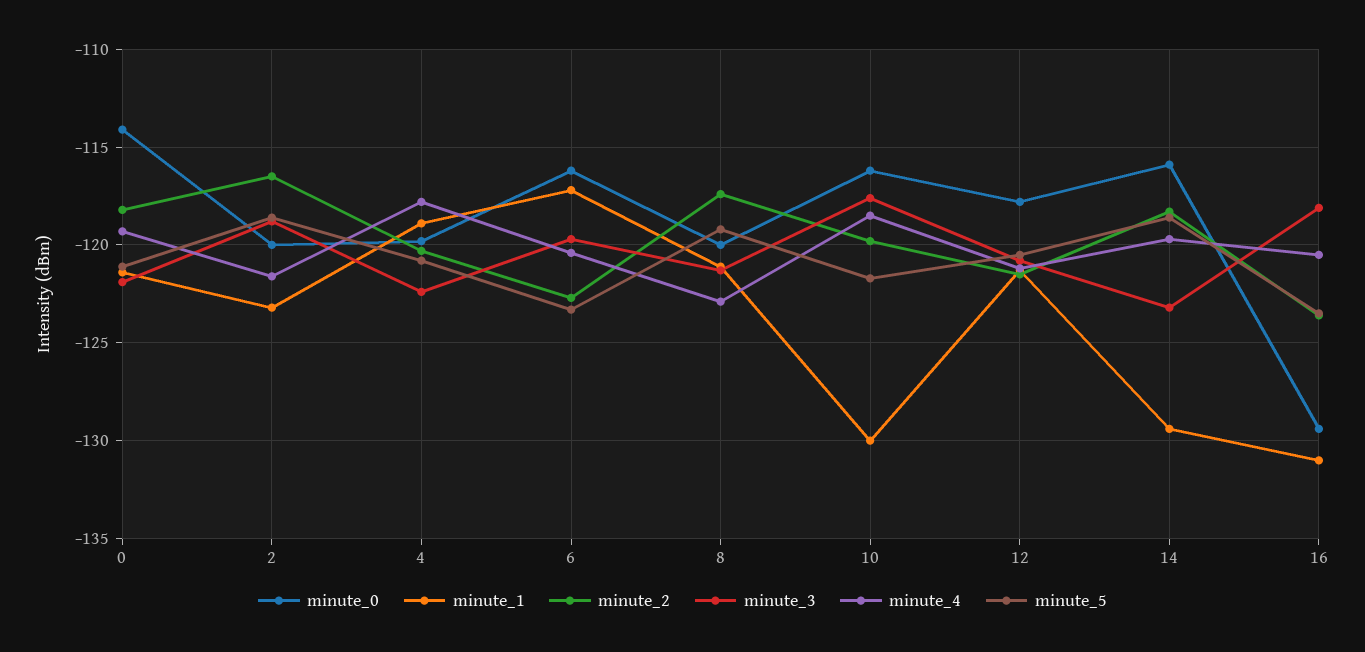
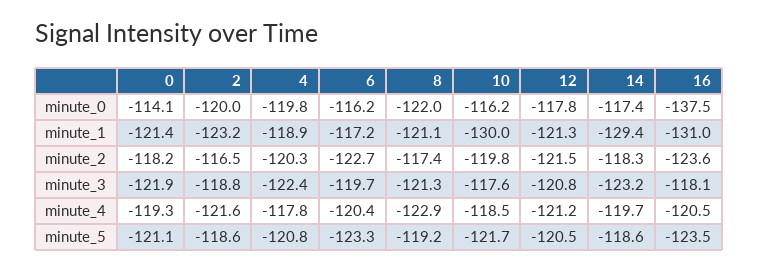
  {
    "minute_0": {
      "0": -114.1,
      "2": -120,
      "4": -119.8,
      "6": -116.2,
-     "8": -120,
+     "8": -122,
      "10": -116.2,
      "12": -117.8,
-     "14": -116,
+     "14": -117.4,
-     "16": -129.5
+     "16": -137.5
    },
    "minute_1": {
      "0": -121.4,
      "2": -123.2,
      "4": -118.9,
      "6": -117.2,
      "8": -121.1,
      "10": -130,
      "12": -121.3,
      "14": -129.4,
      "16": -131
    },
    "minute_2": {
      "0": -118.2,
      "2": -116.5,
      "4": -120.3,
      "6": -122.7,
      "8": -117.4,
      "10": -119.8,
      "12": -121.5,
      "14": -118.3,
      "16": -123.6
    },
    "minute_3": {
      "0": -121.9,
      "2": -118.8,
      "4": -122.4,
      "6": -119.7,
      "8": -121.3,
      "10": -117.6,
      "12": -120.8,
      "14": -123.2,
      "16": -118.1
    },
    "minute_4": {
      "0": -119.3,
      "2": -121.6,
      "4": -117.8,
      "6": -120.4,
      "8": -122.9,
      "10": -118.5,
      "12": -121.2,
      "14": -119.7,
      "16": -120.5
    },
    "minute_5": {
      "0": -121.1,
      "2": -118.6,
      "4": -120.8,
      "6": -123.3,
      "8": -119.2,
      "10": -121.7,
      "12": -120.5,
      "14": -118.6,
      "16": -123.5
    }
  }

